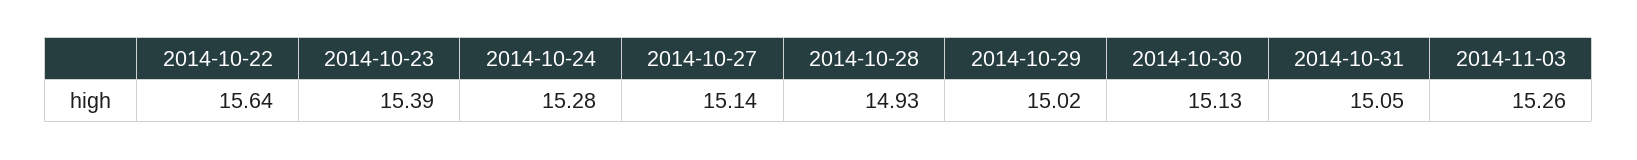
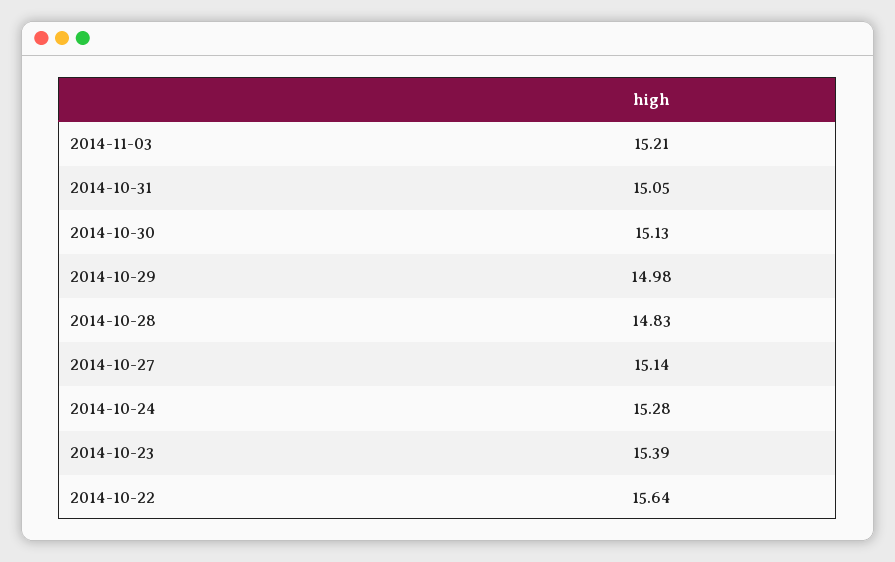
  {
    "2014-10-22": 15.64,
    "2014-10-23": 15.39,
    "2014-10-24": 15.28,
    "2014-10-27": 15.14,
-   "2014-10-28": 14.93,
+   "2014-10-28": 14.83,
-   "2014-10-29": 15.02,
+   "2014-10-29": 14.98,
    "2014-10-30": 15.13,
    "2014-10-31": 15.05,
-   "2014-11-03": 15.26
+   "2014-11-03": 15.21
  }

